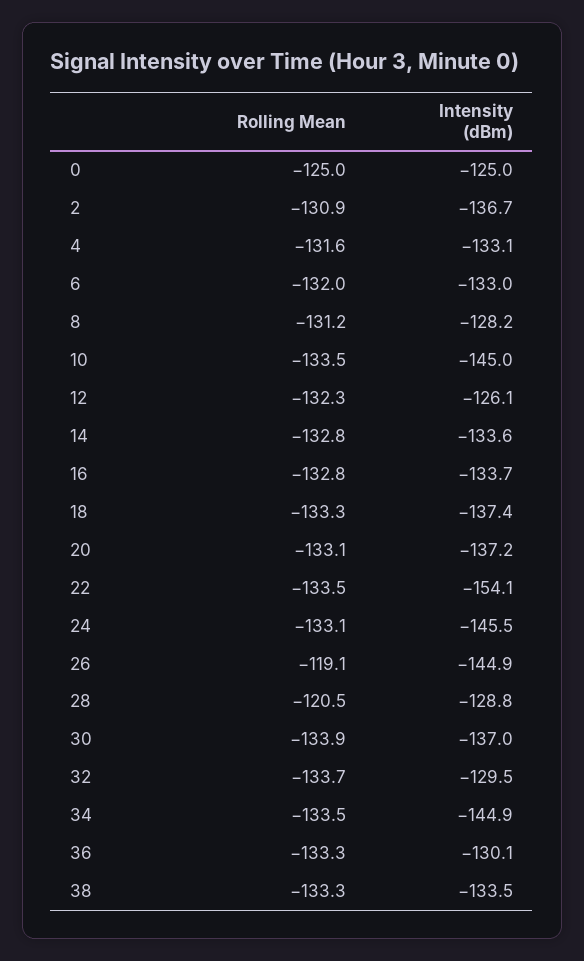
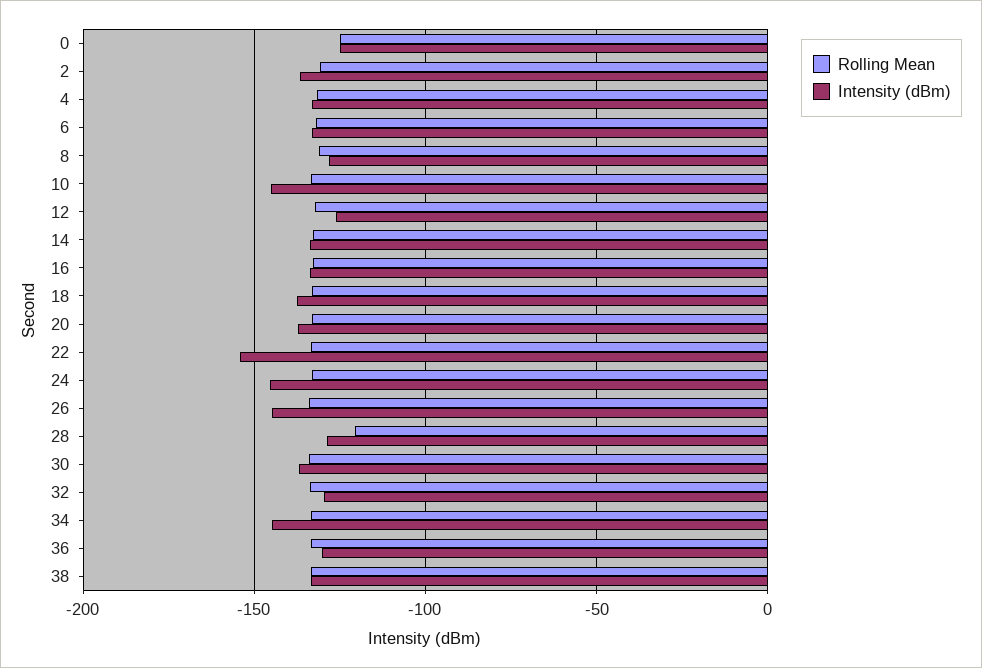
  {
    "Rolling Mean": {
      "0": -125,
      "2": -130.9,
      "4": -131.6,
      "6": -132,
      "8": -131.2,
      "10": -133.5,
      "12": -132.3,
      "14": -132.8,
      "16": -132.8,
      "18": -133.3,
      "20": -133.1,
      "22": -133.5,
      "24": -133.1,
-     "26": -119.1,
+     "26": -135,
      "28": -120.5,
      "30": -133.9,
      "32": -133.7,
      "34": -133.5,
      "36": -133.3,
      "38": -133.3
    },
    "Intensity (dBm)": {
      "0": -125,
      "2": -136.7,
      "4": -133.1,
      "6": -133,
      "8": -128.2,
      "10": -145,
      "12": -126.1,
      "14": -133.6,
      "16": -133.7,
      "18": -137.4,
      "20": -137.2,
      "22": -154.1,
      "24": -145.5,
      "26": -144.9,
      "28": -128.8,
      "30": -137,
      "32": -129.5,
      "34": -144.9,
      "36": -130.1,
      "38": -133.5
    }
  }

